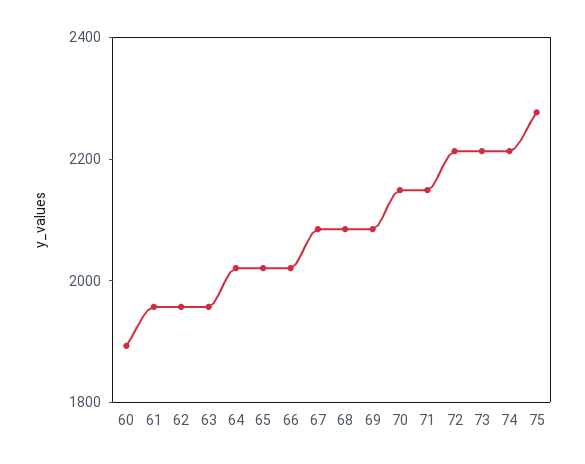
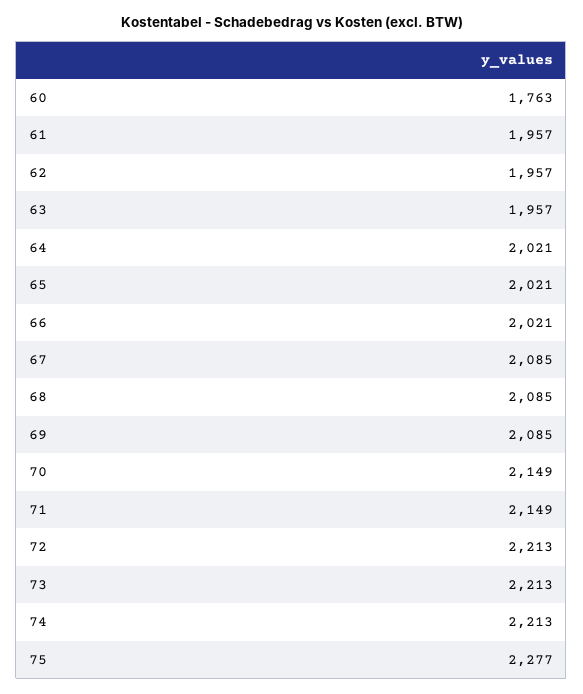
  {
-   "60": 1900,
+   "60": 1763,
    "61": 1957,
    "62": 1957,
    "63": 1957,
    "64": 2021,
    "65": 2021,
    "66": 2021,
    "67": 2085,
    "68": 2085,
    "69": 2085,
    "70": 2149,
    "71": 2149,
    "72": 2213,
    "73": 2213,
    "74": 2213,
    "75": 2277
  }

